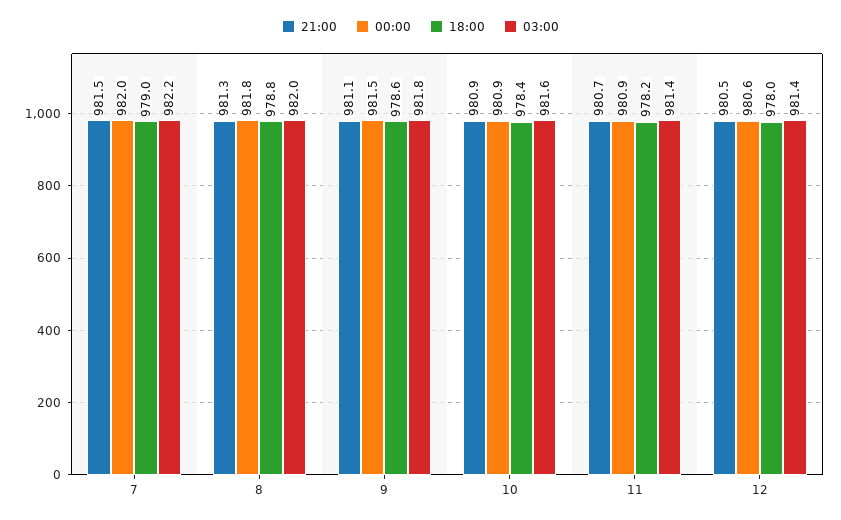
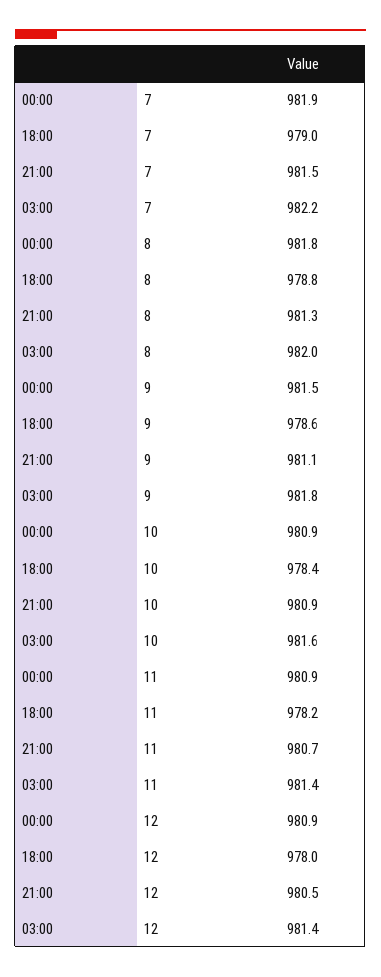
  {
    "21:00": {
      "7": 981.5,
      "8": 981.3,
      "9": 981.1,
      "10": 980.9,
      "11": 980.7,
      "12": 980.5
    },
    "00:00": {
-     "7": 982,
+     "7": 981.9,
      "8": 981.8,
      "9": 981.5,
      "10": 980.9,
      "11": 980.9,
-     "12": 980.6
+     "12": 980.9
    },
    "18:00": {
      "7": 979,
      "8": 978.8,
      "9": 978.6,
      "10": 978.4,
      "11": 978.2,
      "12": 978
    },
    "03:00": {
      "7": 982.2,
      "8": 982,
      "9": 981.8,
      "10": 981.6,
      "11": 981.4,
      "12": 981.4
    }
  }

